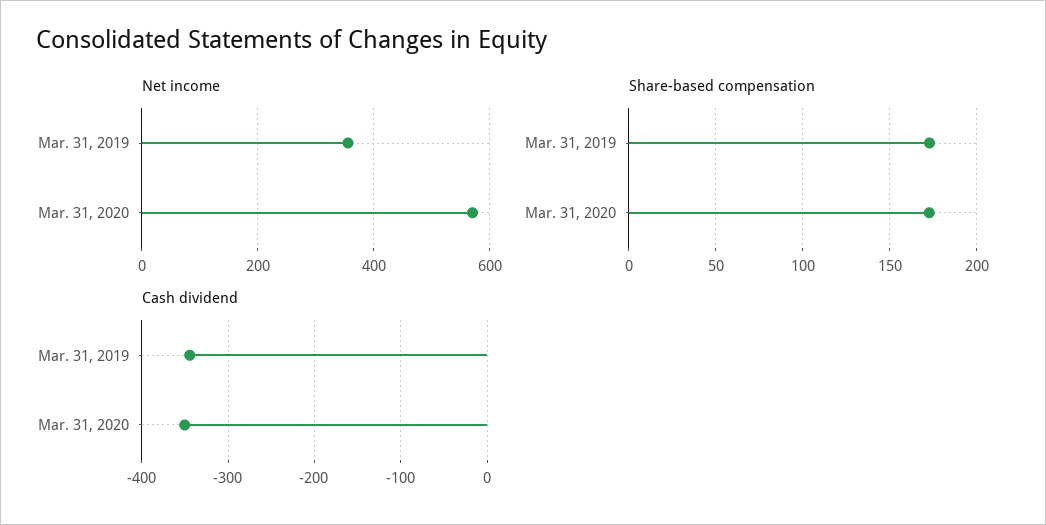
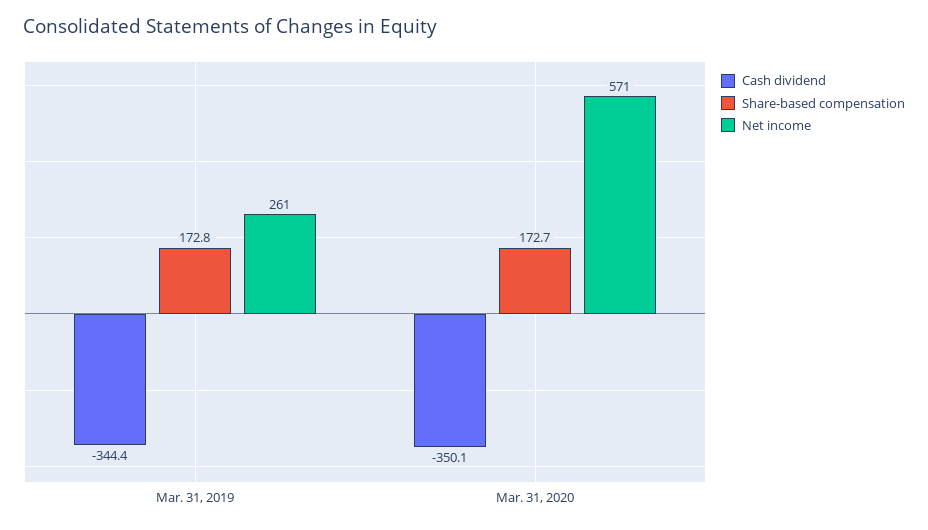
  {
    "Net income": {
-     "Mar. 31, 2019": 360,
+     "Mar. 31, 2019": 261,
      "Mar. 31, 2020": 571
    },
    "Share-based compensation": {
      "Mar. 31, 2019": 172.8,
      "Mar. 31, 2020": 172.7
    },
    "Cash dividend": {
      "Mar. 31, 2019": -344.4,
      "Mar. 31, 2020": -350.1
    }
  }

